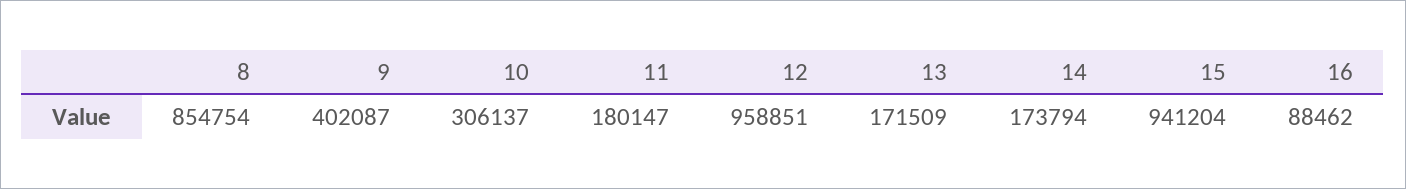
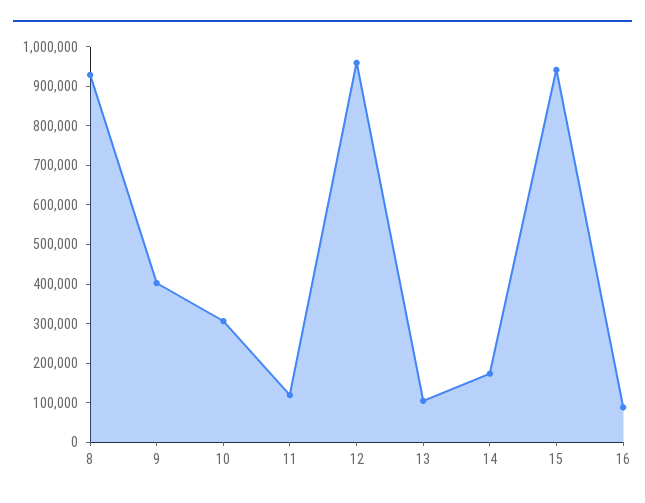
  {
-   "8": 854754,
+   "8": 925000,
    "9": 402087,
    "10": 306137,
-   "11": 180147,
+   "11": 125000,
    "12": 958851,
-   "13": 171509,
+   "13": 100000,
    "14": 173794,
    "15": 941204,
    "16": 88462
  }

